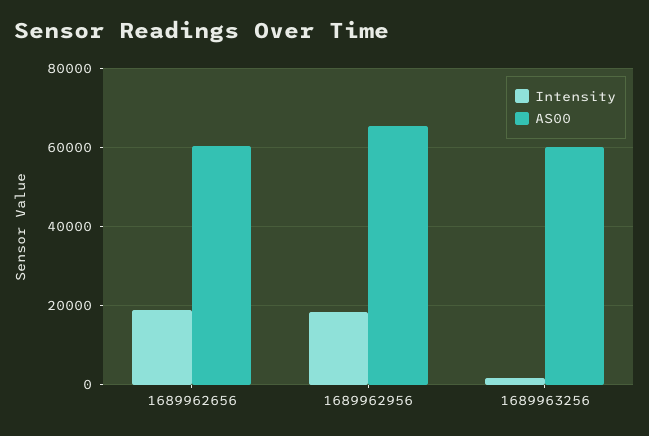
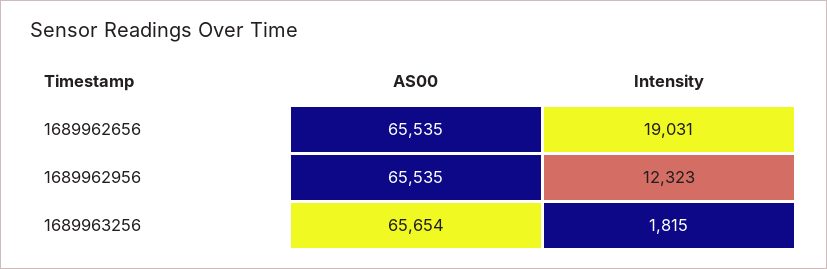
  {
    "Intensity": {
      "1689962656": 19031,
-     "1689962956": 18000,
+     "1689962956": 12323,
      "1689963256": 1815
    },
    "AS00": {
-     "1689962656": 60000,
+     "1689962656": 65535,
      "1689962956": 65535,
-     "1689963256": 60000
+     "1689963256": 65654
    }
  }

